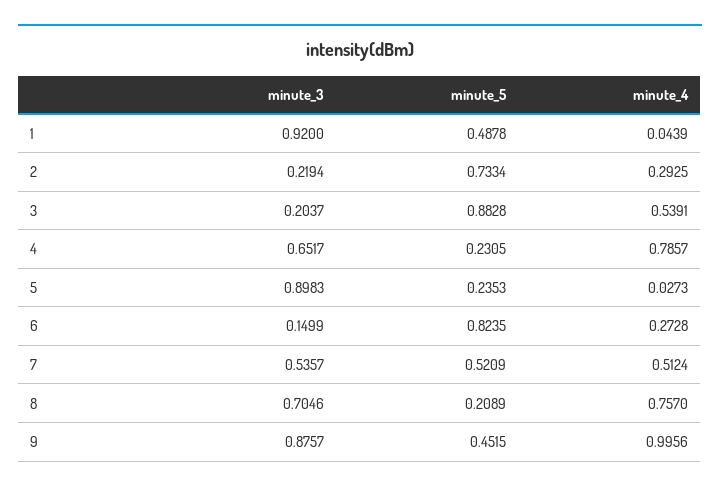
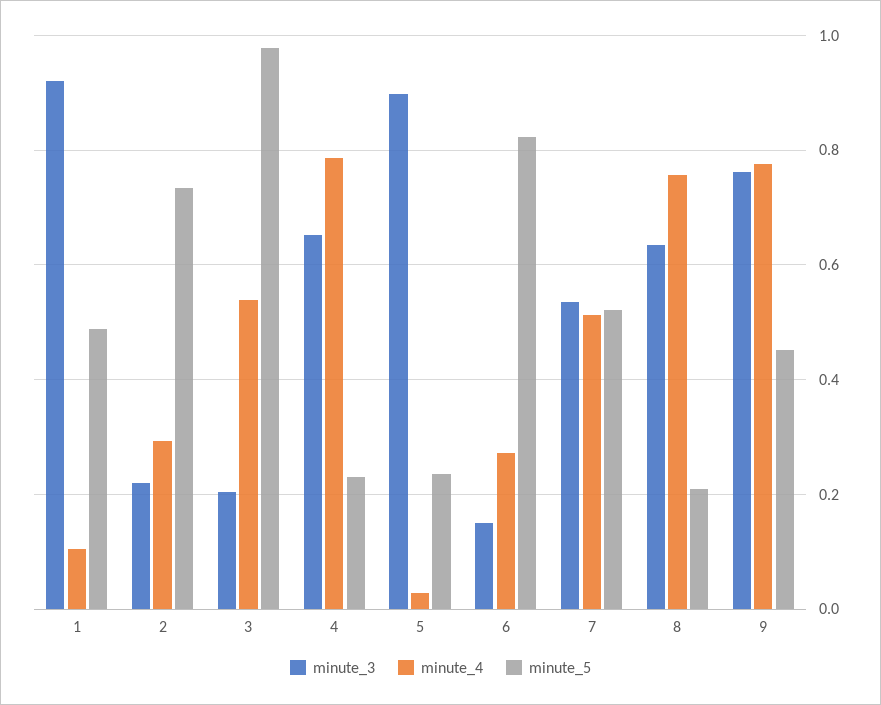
  {
    "minute_3": {
      "1": 0.92,
      "2": 0.2194,
      "3": 0.2037,
      "4": 0.6517,
      "5": 0.8983,
      "6": 0.1499,
      "7": 0.5357,
-     "8": 0.7046,
+     "8": 0.64,
-     "9": 0.8757
+     "9": 0.76
    },
    "minute_5": {
      "1": 0.4878,
      "2": 0.7334,
-     "3": 0.8828,
+     "3": 0.98,
      "4": 0.2305,
      "5": 0.2353,
      "6": 0.8235,
      "7": 0.5209,
      "8": 0.2089,
      "9": 0.4515
    },
    "minute_4": {
-     "1": 0.0439,
+     "1": 0.1,
      "2": 0.2925,
      "3": 0.5391,
      "4": 0.7857,
      "5": 0.0273,
      "6": 0.2728,
      "7": 0.5124,
      "8": 0.757,
-     "9": 0.9956
+     "9": 0.78
    }
  }

